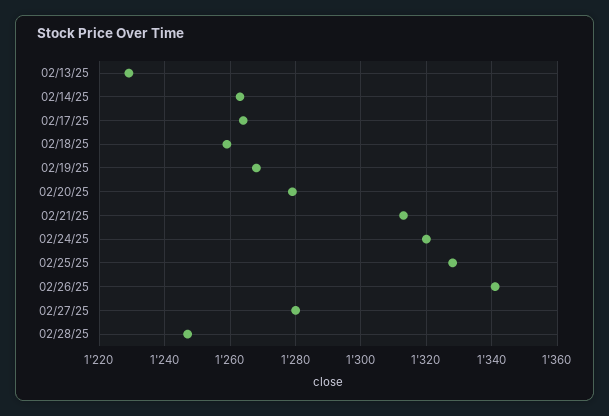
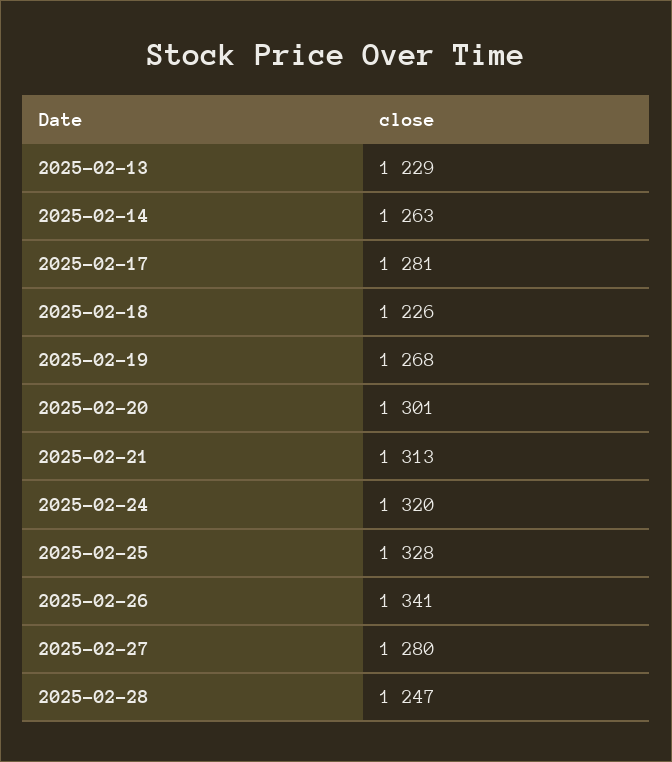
  {
    "02/13/25": 1229,
    "02/14/25": 1263,
-   "02/17/25": 1265,
+   "02/17/25": 1281,
-   "02/18/25": 1260,
+   "02/18/25": 1226,
    "02/19/25": 1268,
-   "02/20/25": 1280,
+   "02/20/25": 1301,
    "02/21/25": 1313,
    "02/24/25": 1320,
    "02/25/25": 1328,
    "02/26/25": 1341,
    "02/27/25": 1280,
    "02/28/25": 1247
  }

